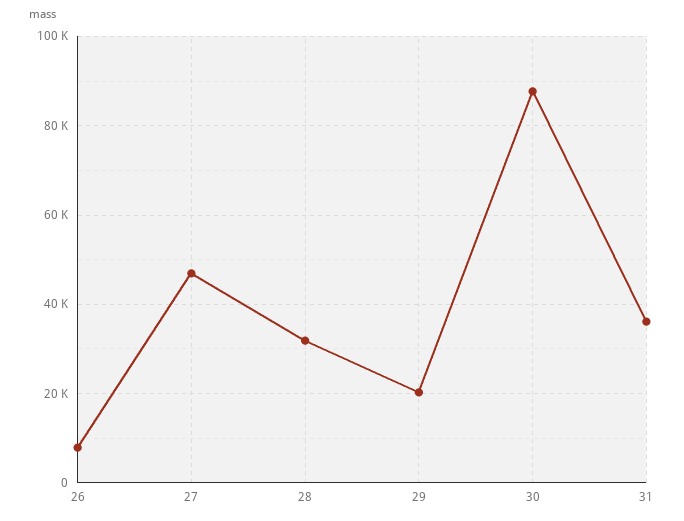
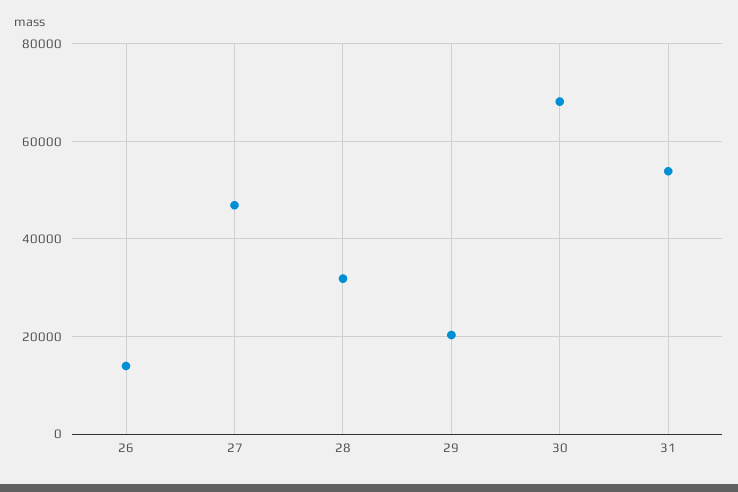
  {
-   "26": 8000,
+   "26": 14000,
    "27": 46000,
    "28": 32000,
    "29": 20000,
-   "30": 88000,
+   "30": 68000,
-   "31": 36000
+   "31": 54000
  }

